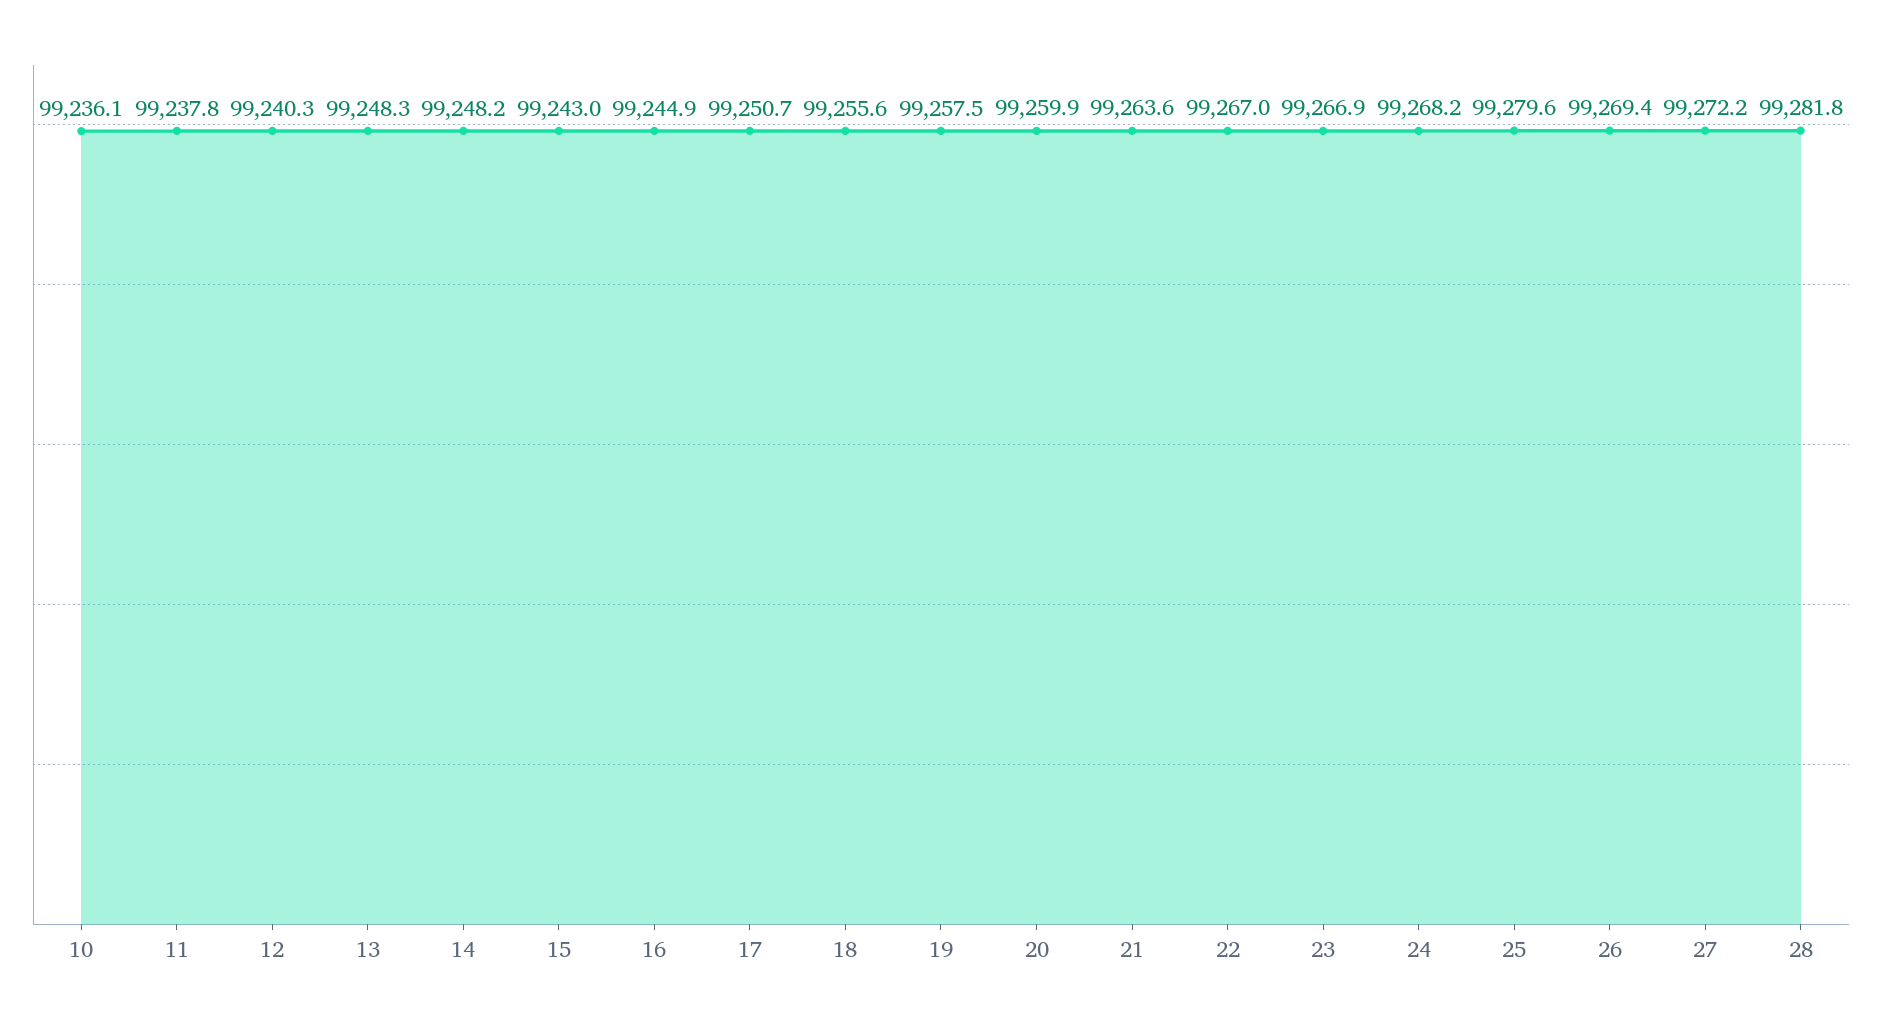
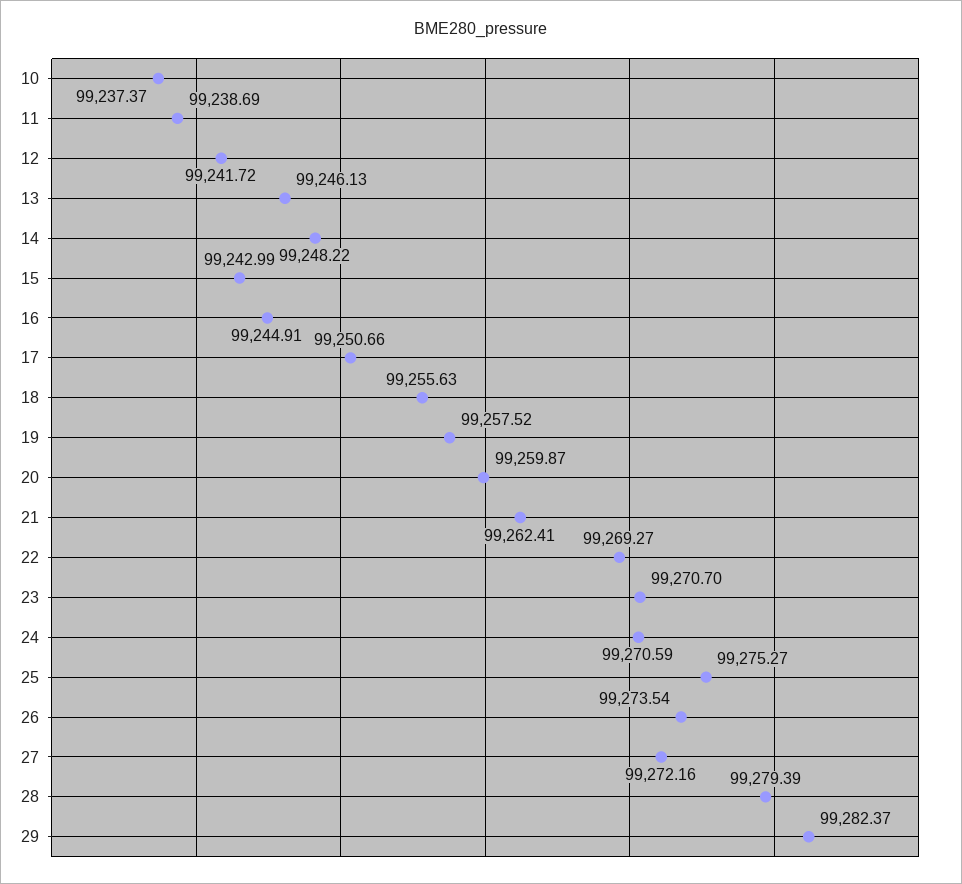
  {
-   "10": 99236.1,
+   "10": 99237.37,
-   "11": 99237.8,
+   "11": 99238.69,
-   "12": 99240.3,
+   "12": 99241.72,
-   "13": 99248.3,
+   "13": 99246.13,
    "14": 99248.22,
    "15": 99242.99,
    "16": 99244.91,
    "17": 99250.66,
    "18": 99255.63,
    "19": 99257.52,
    "20": 99259.87,
-   "21": 99263.6,
+   "21": 99262.41,
-   "22": 99267,
+   "22": 99269.27,
-   "23": 99266.9,
+   "23": 99270.7,
-   "24": 99268.2,
+   "24": 99270.59,
-   "25": 99279.6,
+   "25": 99275.27,
-   "26": 99269.4,
+   "26": 99273.54,
    "27": 99272.16,
-   "28": 99281.8
+   "28": 99279.39,
+   "29": 99282.37
  }

